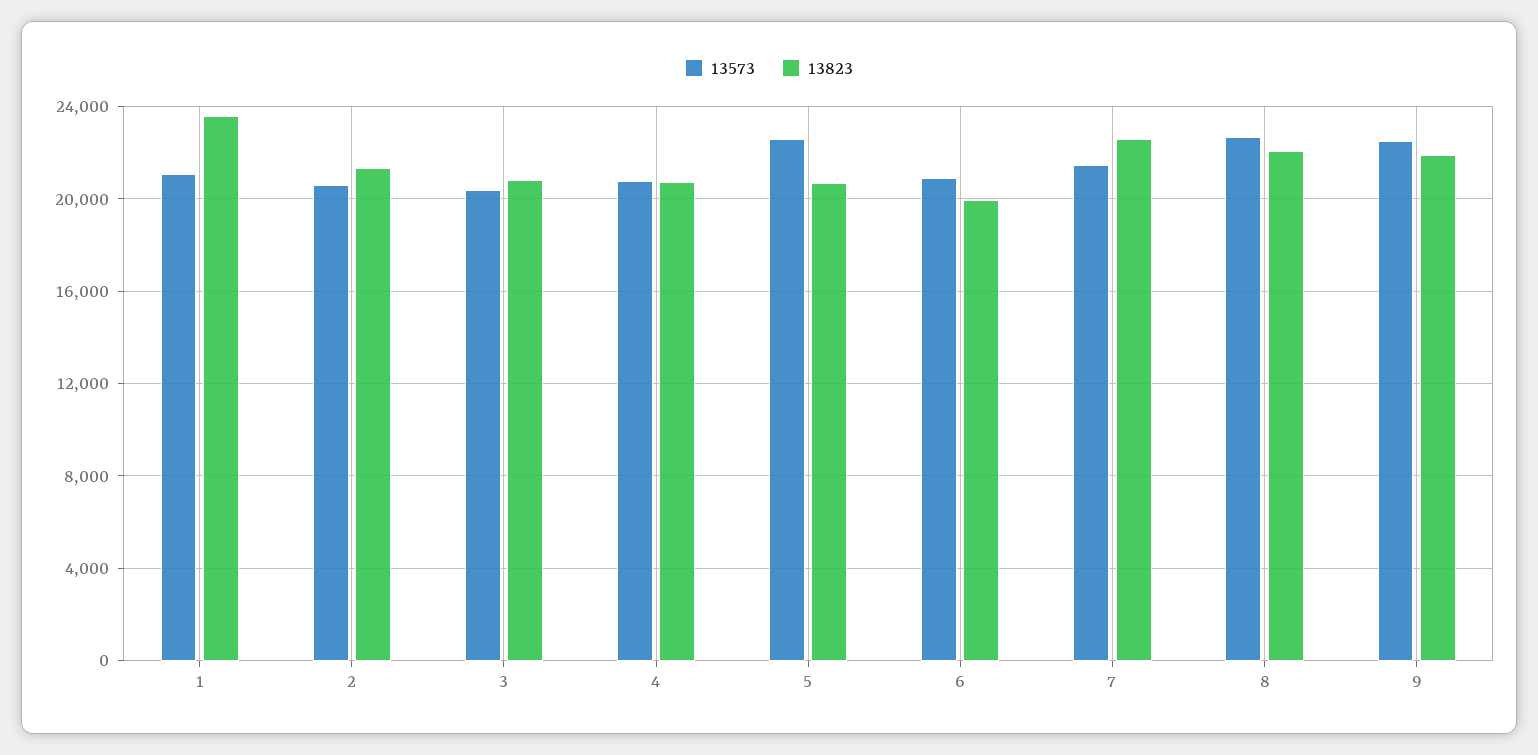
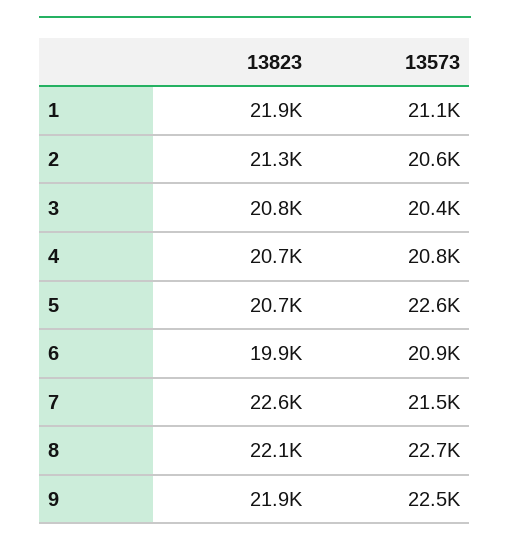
  {
    "13573": {
      "1": 21100,
      "2": 20600,
      "3": 20400,
      "4": 20800,
      "5": 22600,
      "6": 20900,
      "7": 21500,
      "8": 22700,
      "9": 22500
    },
    "13823": {
-     "1": 23500,
+     "1": 21900,
      "2": 21300,
      "3": 20800,
      "4": 20700,
      "5": 20700,
      "6": 19900,
      "7": 22600,
      "8": 22100,
      "9": 21900
    }
  }

